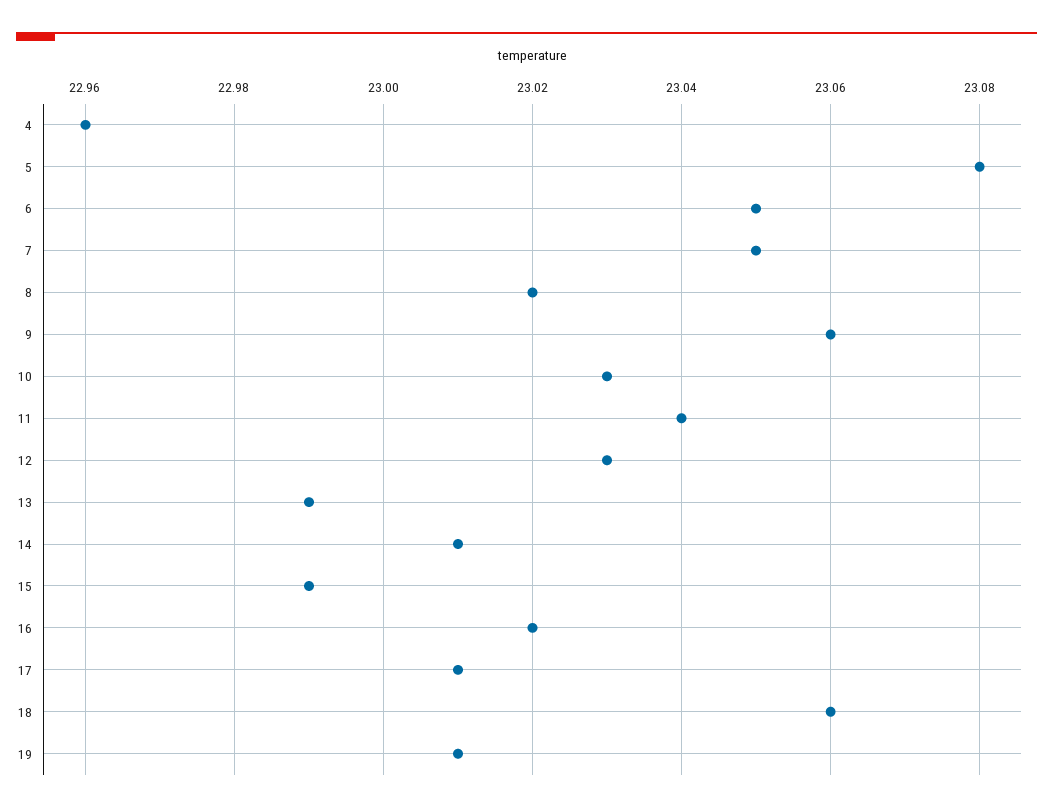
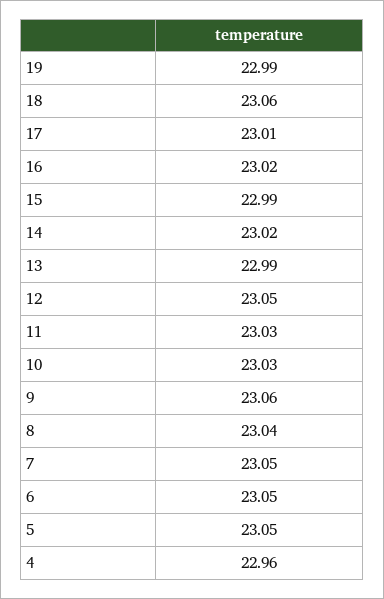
  {
    "4": 22.96,
-   "5": 23.08,
+   "5": 23.05,
    "6": 23.05,
    "7": 23.05,
-   "8": 23.02,
+   "8": 23.04,
    "9": 23.06,
    "10": 23.03,
-   "11": 23.04,
+   "11": 23.03,
-   "12": 23.03,
+   "12": 23.05,
    "13": 22.99,
-   "14": 23.01,
+   "14": 23.02,
    "15": 22.99,
    "16": 23.02,
    "17": 23.01,
    "18": 23.06,
-   "19": 23.01
+   "19": 22.99
  }

